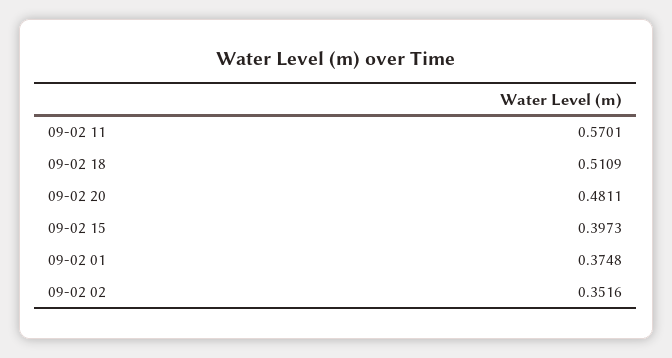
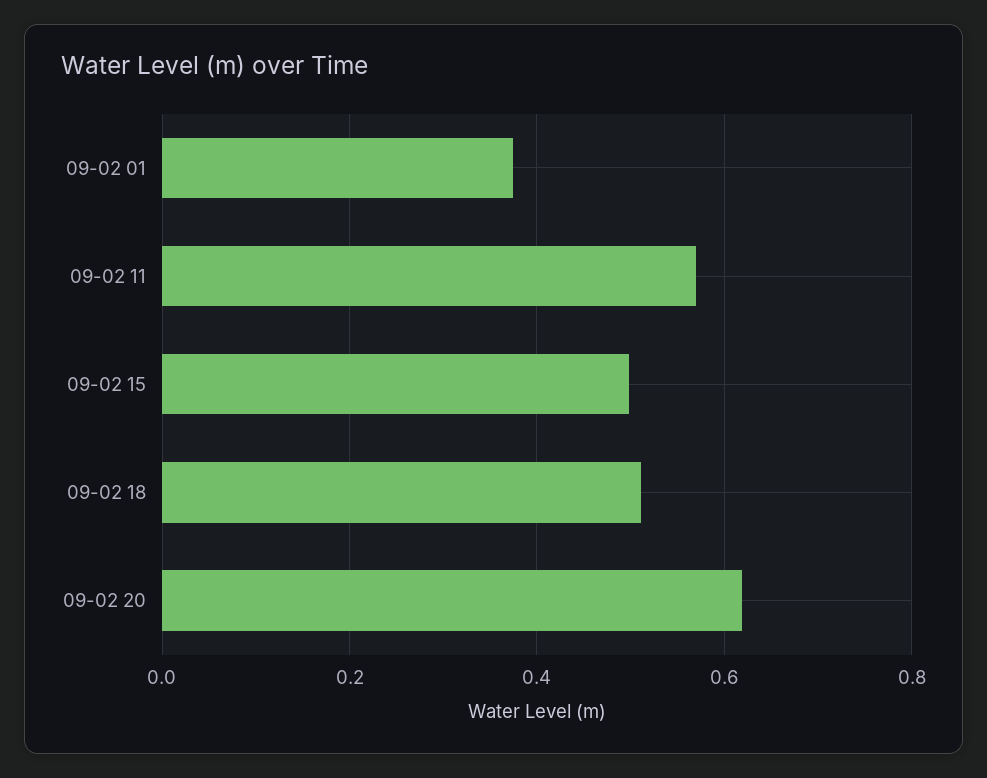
  {
    "09-02 11": 0.5701,
    "09-02 18": 0.5109,
-   "09-02 20": 0.4811,
+   "09-02 20": 0.62,
-   "09-02 15": 0.3973,
+   "09-02 15": 0.5,
-   "09-02 01": 0.3748,
+   "09-02 01": 0.3748
-   "09-02 02": 0.3516
  }

